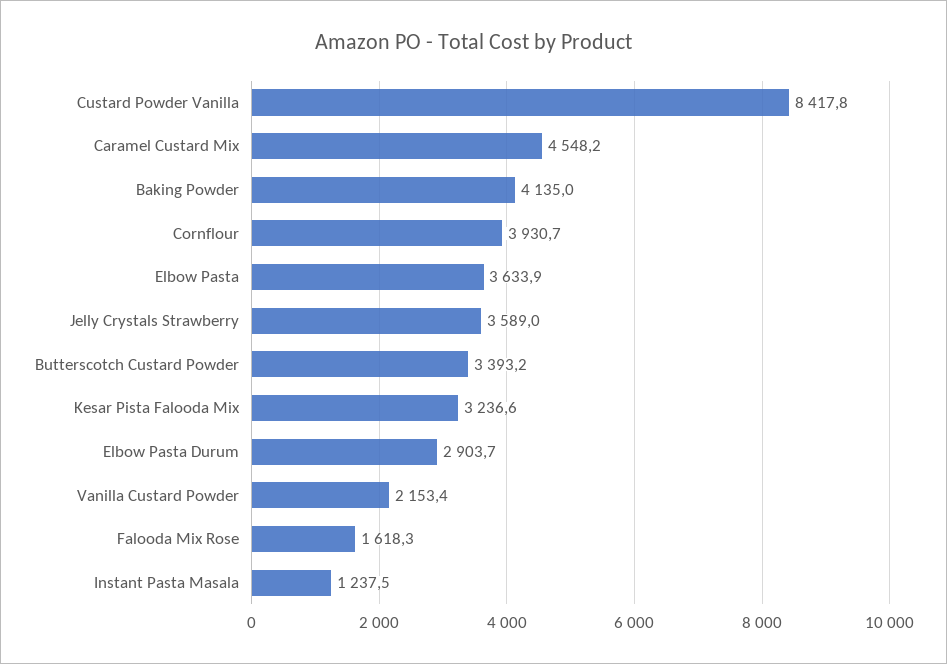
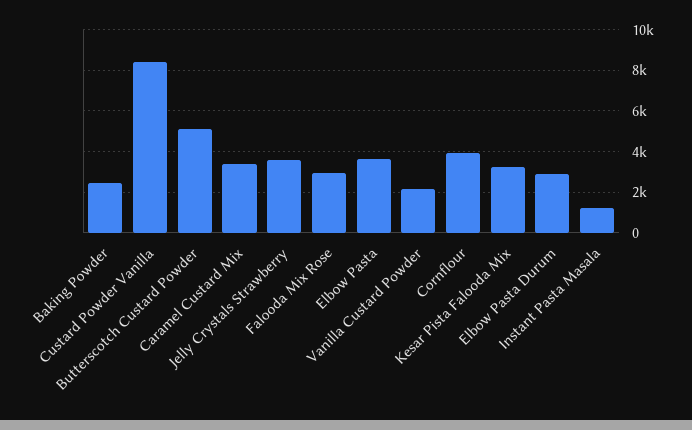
  {
    "Custard Powder Vanilla": 8417.8,
-   "Caramel Custard Mix": 4548.2,
+   "Caramel Custard Mix": 3500,
-   "Baking Powder": 4135,
+   "Baking Powder": 2500,
    "Cornflour": 3930.7,
    "Elbow Pasta": 3633.9,
    "Jelly Crystals Strawberry": 3589,
-   "Butterscotch Custard Powder": 3393.2,
+   "Butterscotch Custard Powder": 5000,
    "Kesar Pista Falooda Mix": 3236.6,
    "Elbow Pasta Durum": 2903.7,
    "Vanilla Custard Powder": 2153.4,
-   "Falooda Mix Rose": 1618.3,
+   "Falooda Mix Rose": 3000,
    "Instant Pasta Masala": 1237.5
  }

